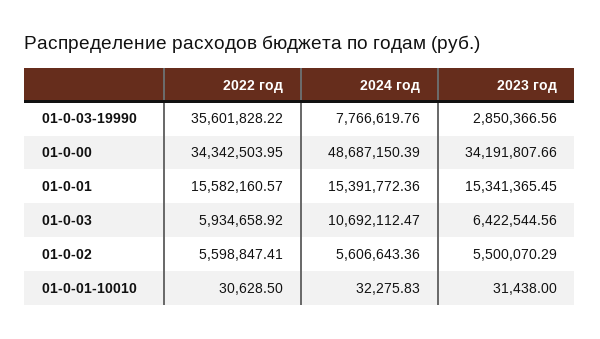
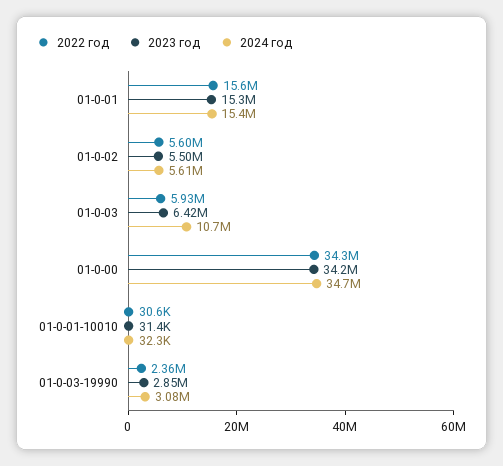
  {
    "2022 год": {
-     "01-0-03-19990": 35601828.22,
+     "01-0-03-19990": 2360000,
      "01-0-00": 34342503.95,
      "01-0-01": 15582160.57,
      "01-0-03": 5934658.92,
      "01-0-02": 5598847.41,
      "01-0-01-10010": 30628.5
    },
    "2024 год": {
-     "01-0-03-19990": 7766619.76,
+     "01-0-03-19990": 3080000,
-     "01-0-00": 48687150.39,
+     "01-0-00": 34700000,
      "01-0-01": 15391772.36,
      "01-0-03": 10692112.47,
      "01-0-02": 5606643.36,
      "01-0-01-10010": 32275.83
    },
    "2023 год": {
      "01-0-03-19990": 2850366.56,
      "01-0-00": 34191807.66,
      "01-0-01": 15341365.45,
      "01-0-03": 6422544.56,
      "01-0-02": 5500070.29,
      "01-0-01-10010": 31438
    }
  }

